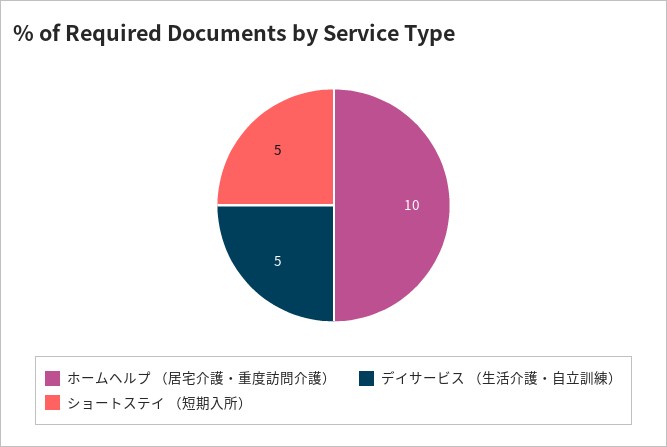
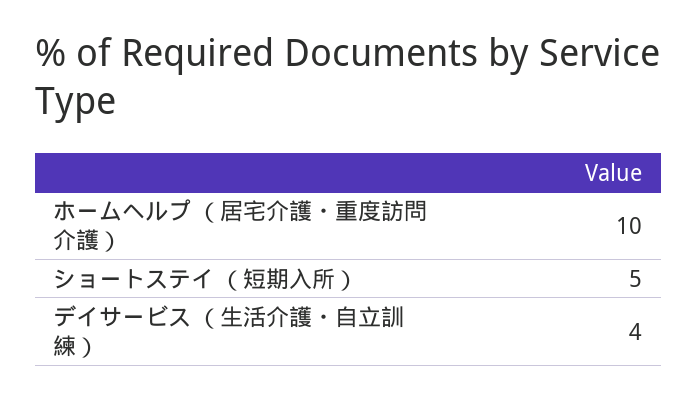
  {
    "ホームヘルプ （居宅介護・重度訪問介護）": 10,
-   "デイサービス （生活介護・自立訓練）": 5,
+   "デイサービス （生活介護・自立訓練）": 4,
    "ショートステイ （短期入所）": 5
  }

